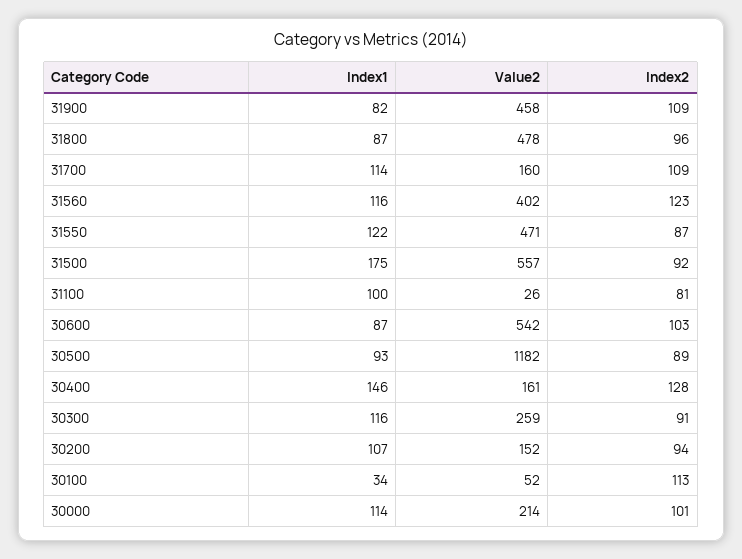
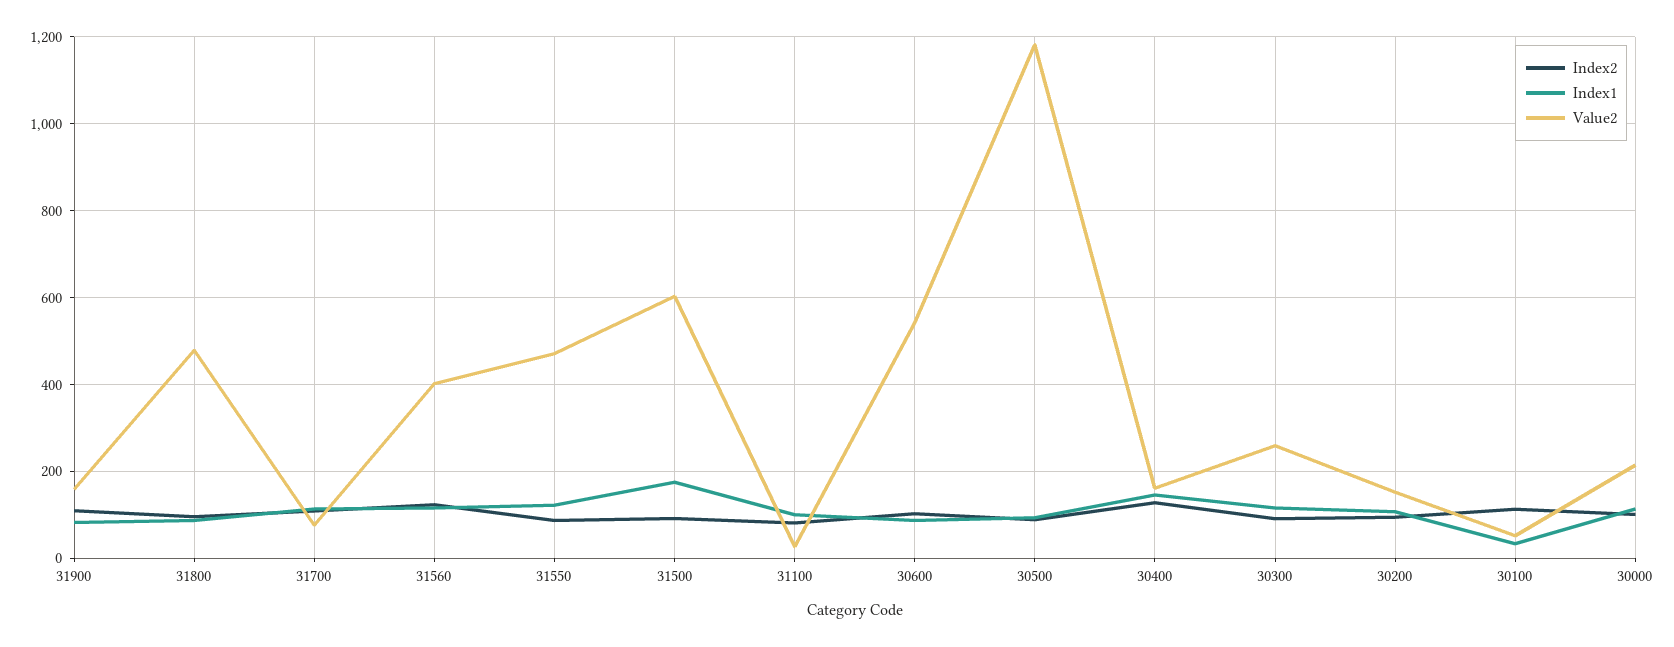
  {
    "Index1": {
      "31900": 82,
      "31800": 87,
      "31700": 114,
      "31560": 116,
      "31550": 122,
      "31500": 175,
      "31100": 100,
      "30600": 87,
      "30500": 93,
      "30400": 146,
      "30300": 116,
      "30200": 107,
      "30100": 34,
      "30000": 114
    },
    "Value2": {
-     "31900": 458,
+     "31900": 160,
      "31800": 478,
-     "31700": 160,
+     "31700": 80,
      "31560": 402,
      "31550": 471,
-     "31500": 557,
+     "31500": 600,
      "31100": 26,
      "30600": 542,
      "30500": 1182,
      "30400": 161,
      "30300": 259,
      "30200": 152,
      "30100": 52,
      "30000": 214
    },
    "Index2": {
      "31900": 109,
      "31800": 96,
      "31700": 109,
      "31560": 123,
      "31550": 87,
      "31500": 92,
      "31100": 81,
      "30600": 103,
      "30500": 89,
      "30400": 128,
      "30300": 91,
      "30200": 94,
      "30100": 113,
      "30000": 101
    }
  }

